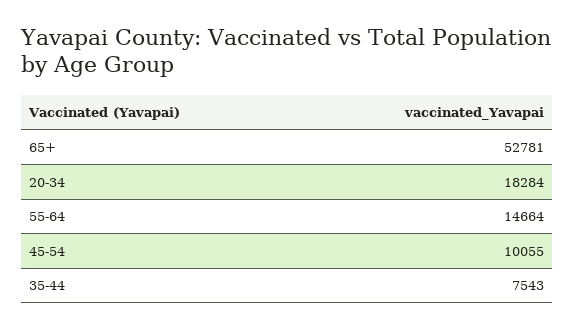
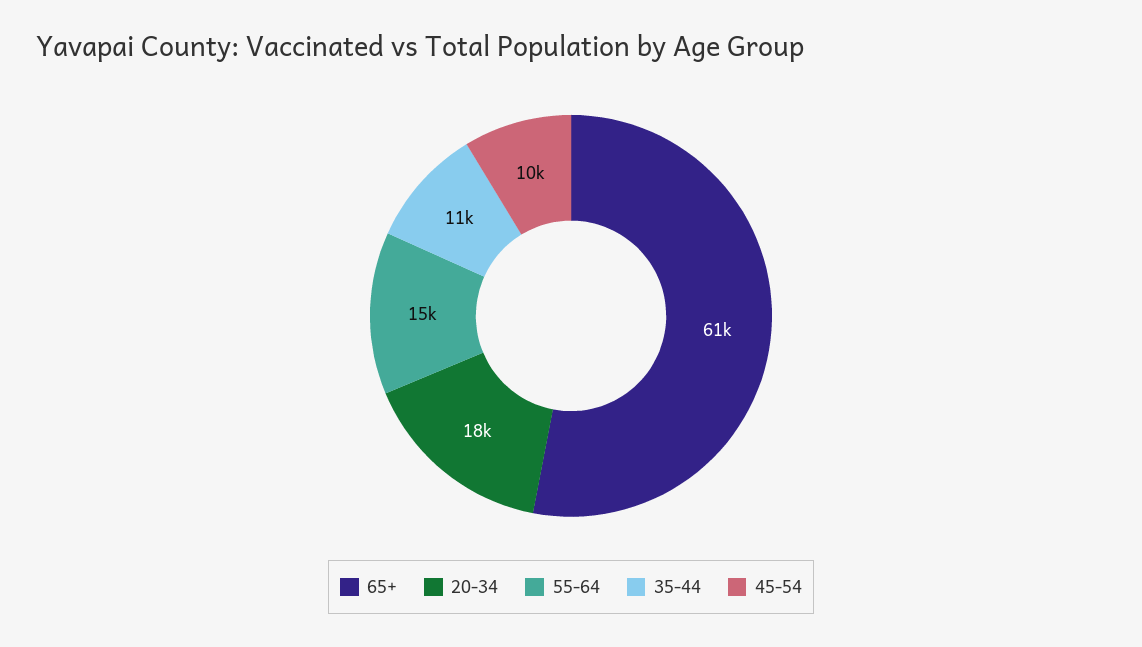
  {
-   "65+": 52781,
+   "65+": 61000,
    "20-34": 18284,
    "55-64": 14664,
    "45-54": 10055,
-   "35-44": 7543
+   "35-44": 11000
  }

